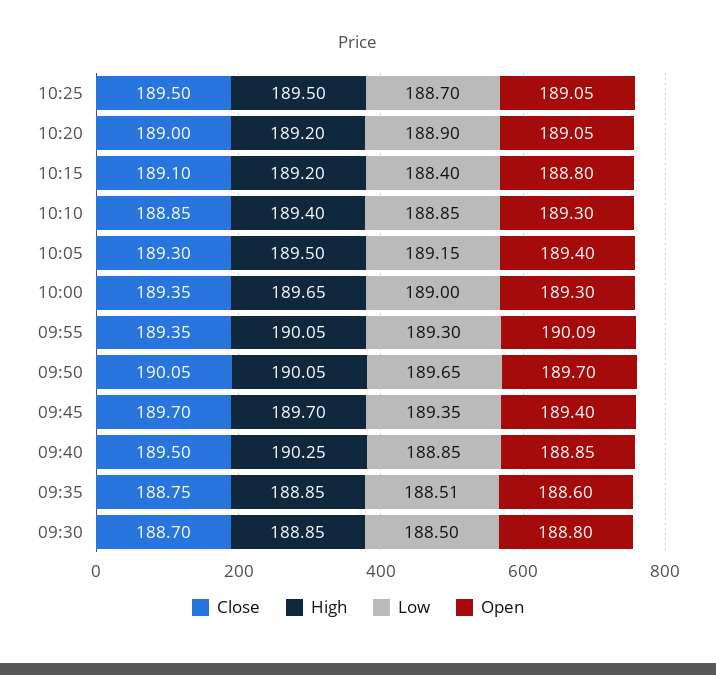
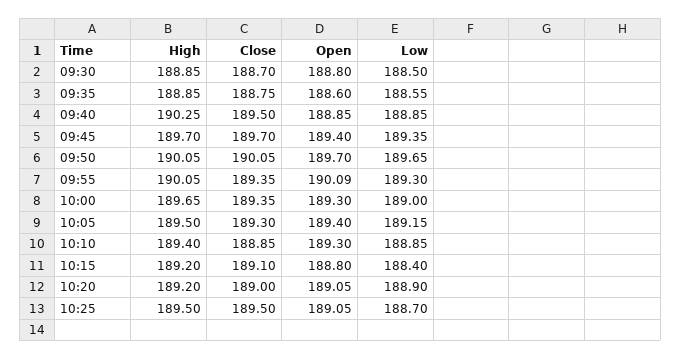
  {
    "Close": {
      "10:25": 189.5,
      "10:20": 189,
      "10:15": 189.1,
      "10:10": 188.85,
      "10:05": 189.3,
      "10:00": 189.35,
      "09:55": 189.35,
      "09:50": 190.05,
      "09:45": 189.7,
      "09:40": 189.5,
      "09:35": 188.75,
      "09:30": 188.7
    },
    "High": {
      "10:25": 189.5,
      "10:20": 189.2,
      "10:15": 189.2,
      "10:10": 189.4,
      "10:05": 189.5,
      "10:00": 189.65,
      "09:55": 190.05,
      "09:50": 190.05,
      "09:45": 189.7,
      "09:40": 190.25,
      "09:35": 188.85,
      "09:30": 188.85
    },
    "Low": {
      "10:25": 188.7,
      "10:20": 188.9,
      "10:15": 188.4,
      "10:10": 188.85,
      "10:05": 189.15,
      "10:00": 189,
      "09:55": 189.3,
      "09:50": 189.65,
      "09:45": 189.35,
      "09:40": 188.85,
-     "09:35": 188.51,
+     "09:35": 188.55,
      "09:30": 188.5
    },
    "Open": {
      "10:25": 189.05,
      "10:20": 189.05,
      "10:15": 188.8,
      "10:10": 189.3,
      "10:05": 189.4,
      "10:00": 189.3,
      "09:55": 190.09,
      "09:50": 189.7,
      "09:45": 189.4,
      "09:40": 188.85,
      "09:35": 188.6,
      "09:30": 188.8
    }
  }

